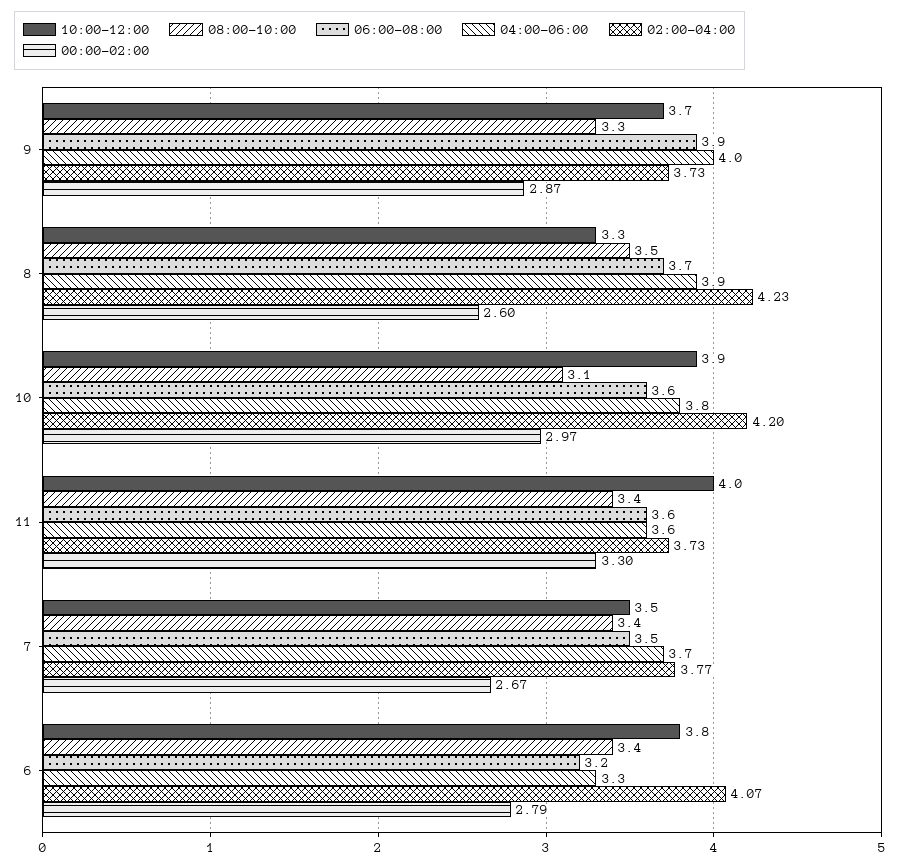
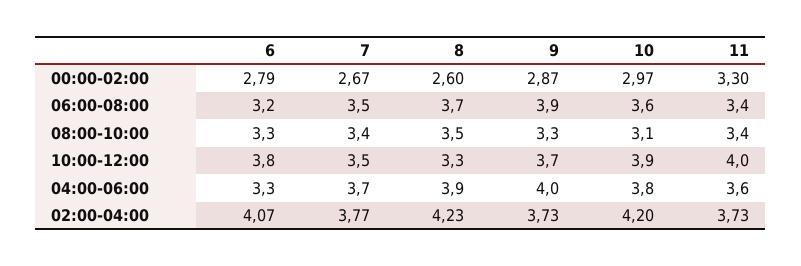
  {
    "10:00-12:00": {
      "9": 3.7,
      "8": 3.3,
      "10": 3.9,
      "11": 4,
      "7": 3.5,
      "6": 3.8
    },
    "08:00-10:00": {
      "9": 3.3,
      "8": 3.5,
      "10": 3.1,
      "11": 3.4,
      "7": 3.4,
-     "6": 3.4
+     "6": 3.3
    },
    "06:00-08:00": {
      "9": 3.9,
      "8": 3.7,
      "10": 3.6,
-     "11": 3.6,
+     "11": 3.4,
      "7": 3.5,
      "6": 3.2
    },
    "04:00-06:00": {
      "9": 4,
      "8": 3.9,
      "10": 3.8,
      "11": 3.6,
      "7": 3.7,
      "6": 3.3
    },
    "02:00-04:00": {
      "9": 3.73,
      "8": 4.23,
      "10": 4.2,
      "11": 3.73,
      "7": 3.77,
      "6": 4.07
    },
    "00:00-02:00": {
      "9": 2.87,
      "8": 2.6,
      "10": 2.97,
      "11": 3.3,
      "7": 2.67,
      "6": 2.79
    }
  }

